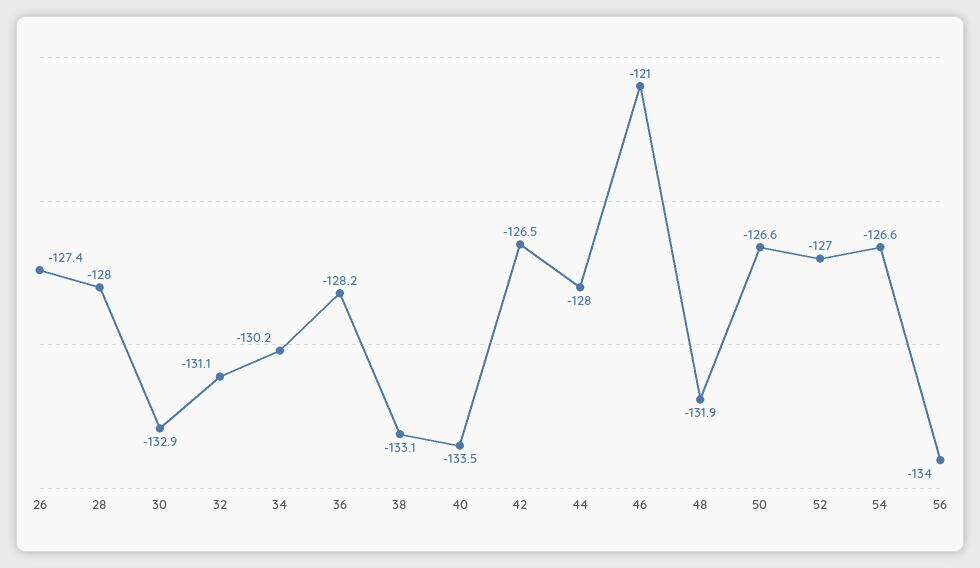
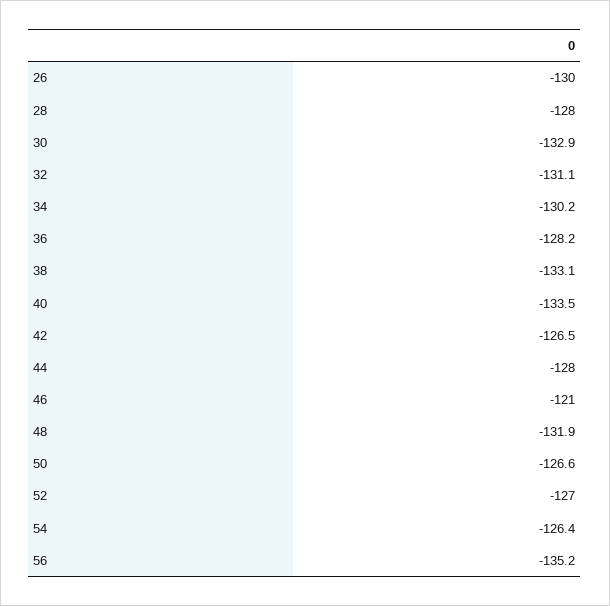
  {
-   "26": -127.4,
+   "26": -130,
    "28": -128,
    "30": -132.9,
    "32": -131.1,
    "34": -130.2,
    "36": -128.2,
    "38": -133.1,
    "40": -133.5,
    "42": -126.5,
    "44": -128,
    "46": -121,
    "48": -131.9,
    "50": -126.6,
    "52": -127,
-   "54": -126.6,
+   "54": -126.4,
-   "56": -134
+   "56": -135.2
  }

